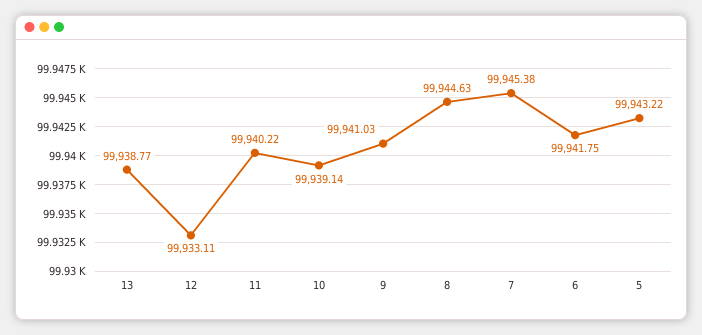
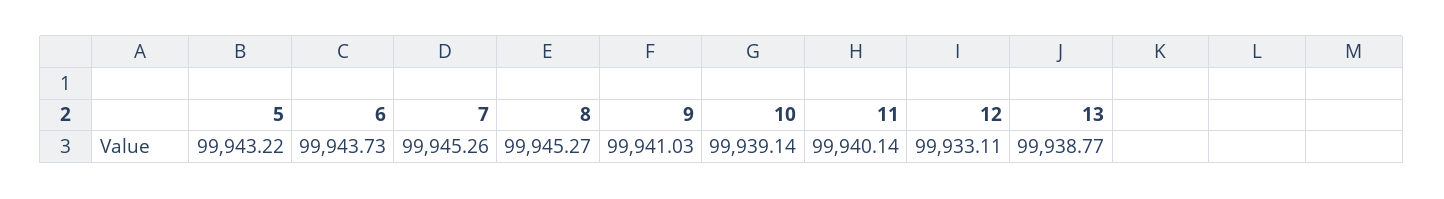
  {
    "13": 99938.77,
    "12": 99933.11,
-   "11": 99940.22,
+   "11": 99940.14,
    "10": 99939.14,
    "9": 99941.03,
-   "8": 99944.63,
+   "8": 99945.27,
-   "7": 99945.38,
+   "7": 99945.26,
-   "6": 99941.75,
+   "6": 99943.73,
    "5": 99943.22
  }

